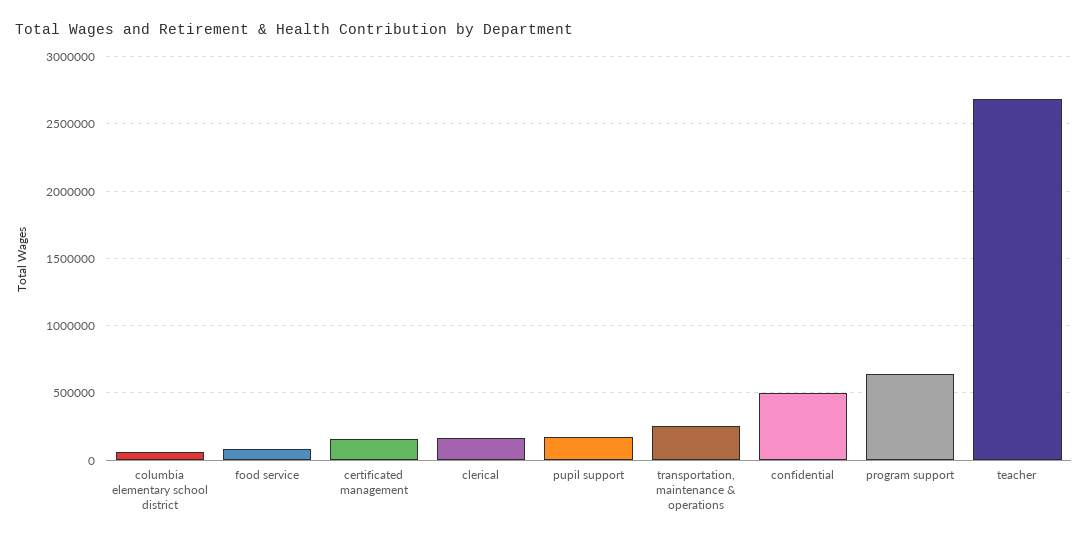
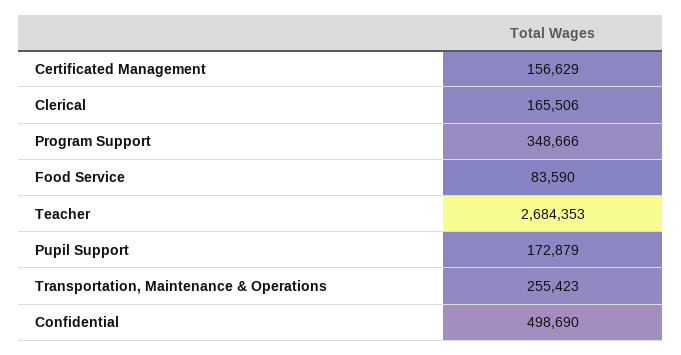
  {
-   "columbia elementary school district": 50000,
    "food service": 83590,
    "certificated management": 156629,
    "clerical": 165506,
    "pupil support": 172879,
    "transportation, maintenance & operations": 255423,
    "confidential": 498690,
-   "program support": 650000,
+   "program support": 348666,
    "teacher": 2684353
  }

